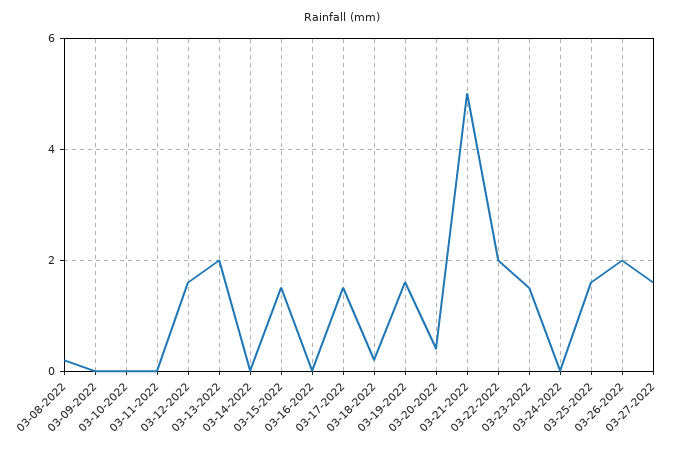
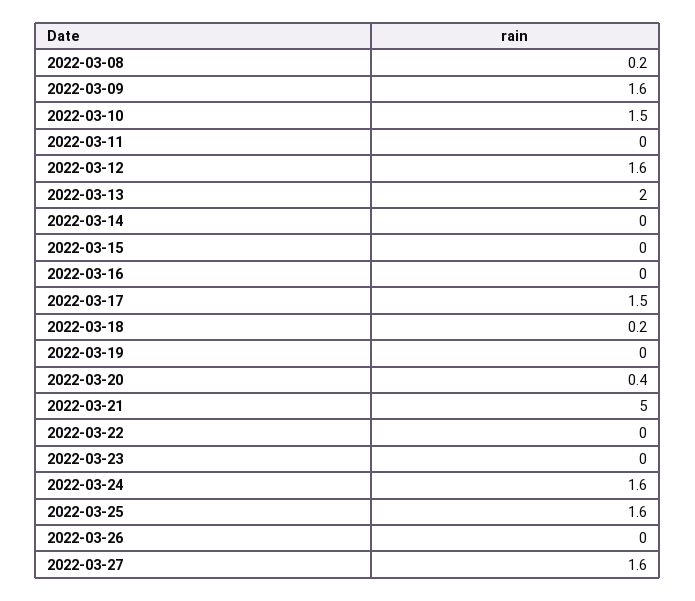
  {
    "03-08-2022": 0.2,
-   "03-09-2022": 0,
+   "03-09-2022": 1.6,
-   "03-10-2022": 0,
+   "03-10-2022": 1.5,
    "03-11-2022": 0,
    "03-12-2022": 1.6,
    "03-13-2022": 2,
    "03-14-2022": 0,
-   "03-15-2022": 1.5,
+   "03-15-2022": 0,
    "03-16-2022": 0,
    "03-17-2022": 1.5,
    "03-18-2022": 0.2,
-   "03-19-2022": 1.5,
+   "03-19-2022": 0,
    "03-20-2022": 0.4,
    "03-21-2022": 5,
-   "03-22-2022": 2,
+   "03-22-2022": 0,
-   "03-23-2022": 1.5,
+   "03-23-2022": 0,
-   "03-24-2022": 0,
+   "03-24-2022": 1.6,
    "03-25-2022": 1.6,
-   "03-26-2022": 2,
+   "03-26-2022": 0,
    "03-27-2022": 1.6
  }

